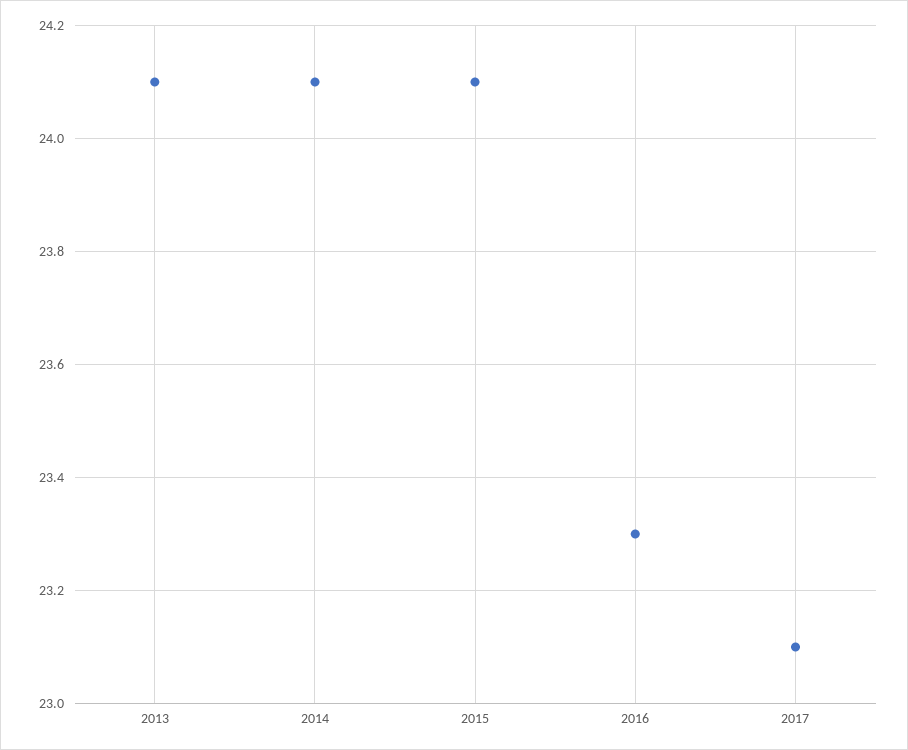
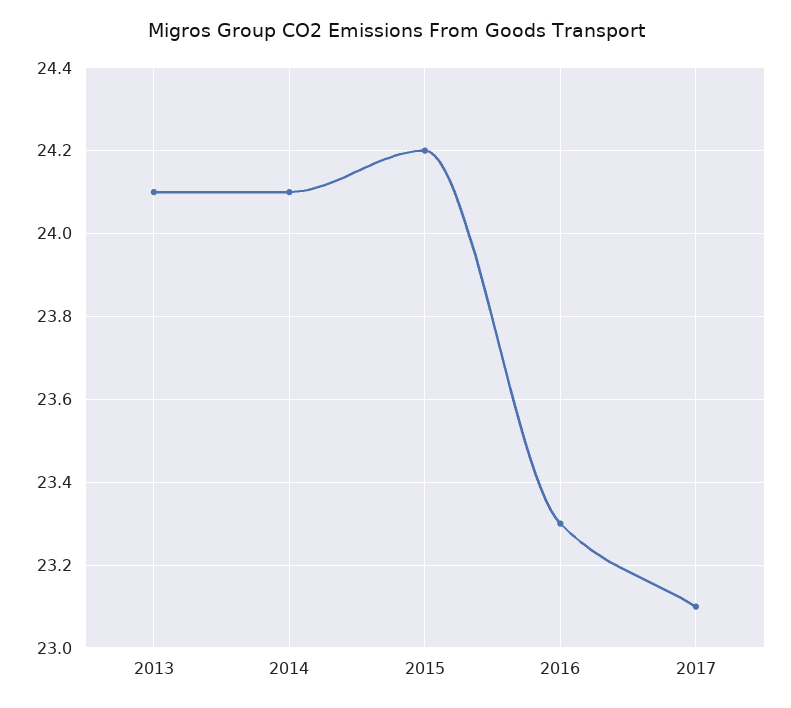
  {
    "2013": 24.1,
    "2014": 24.1,
-   "2015": 24.1,
+   "2015": 24.2,
    "2016": 23.3,
    "2017": 23.1
  }

